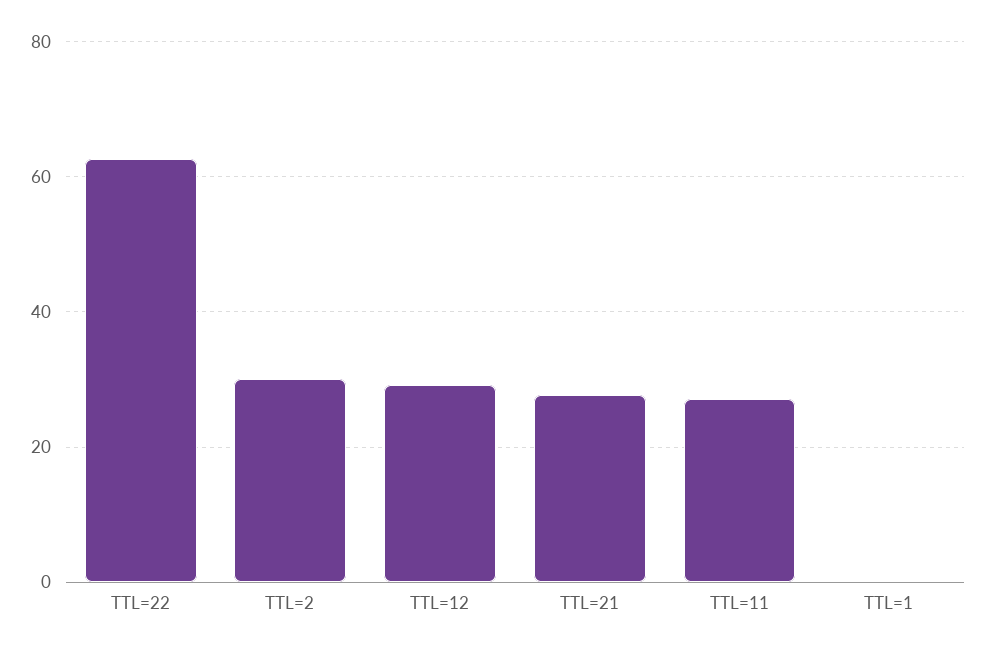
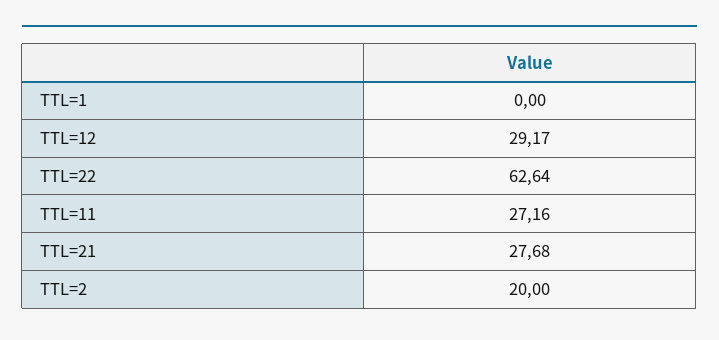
  {
    "TTL=22": 62.64,
-   "TTL=2": 30,
+   "TTL=2": 20,
    "TTL=12": 29.17,
    "TTL=21": 27.68,
    "TTL=11": 27.16,
    "TTL=1": 0
  }

